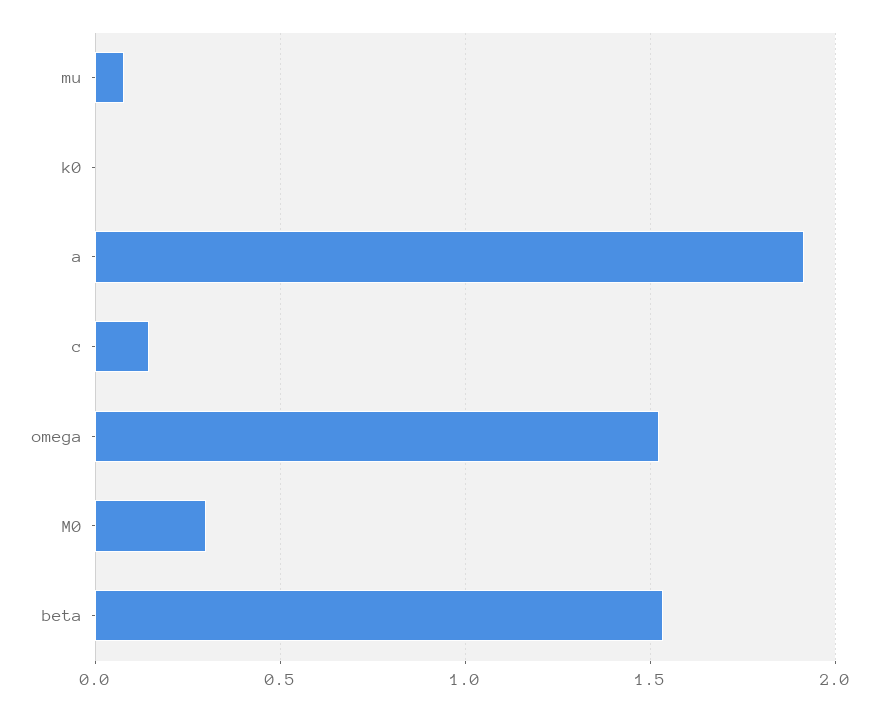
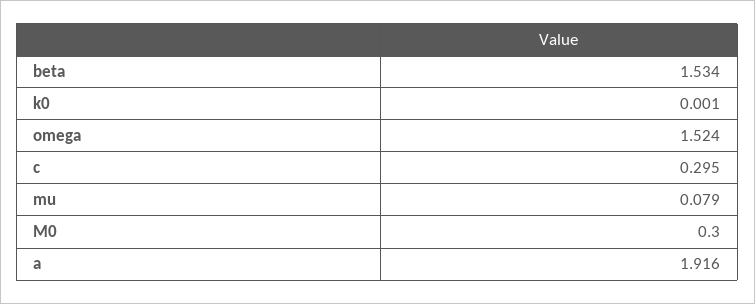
  {
    "mu": 0.079,
    "k0": 0.001,
    "a": 1.916,
-   "c": 0.15,
+   "c": 0.295,
    "omega": 1.524,
    "M0": 0.3,
    "beta": 1.534
  }

